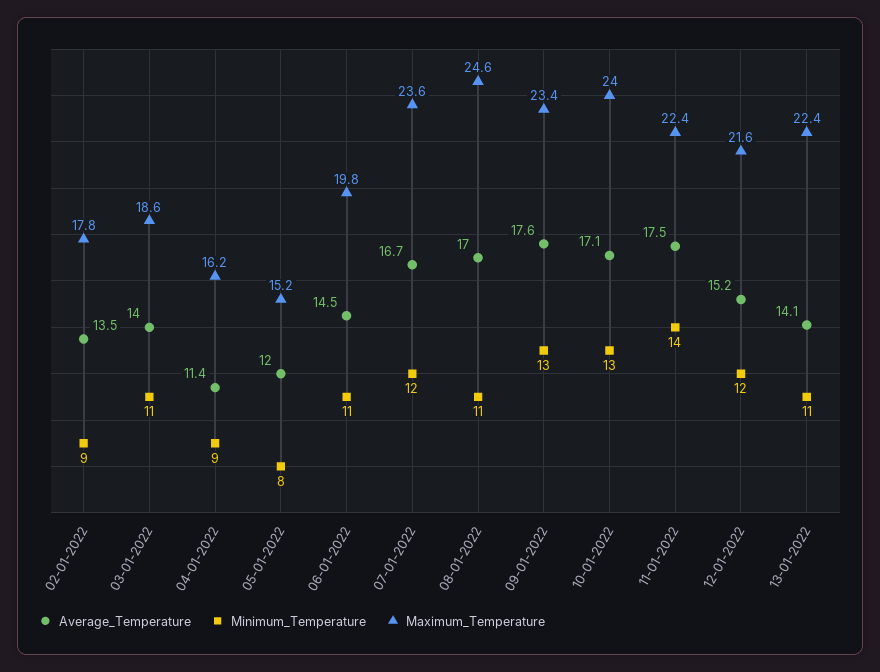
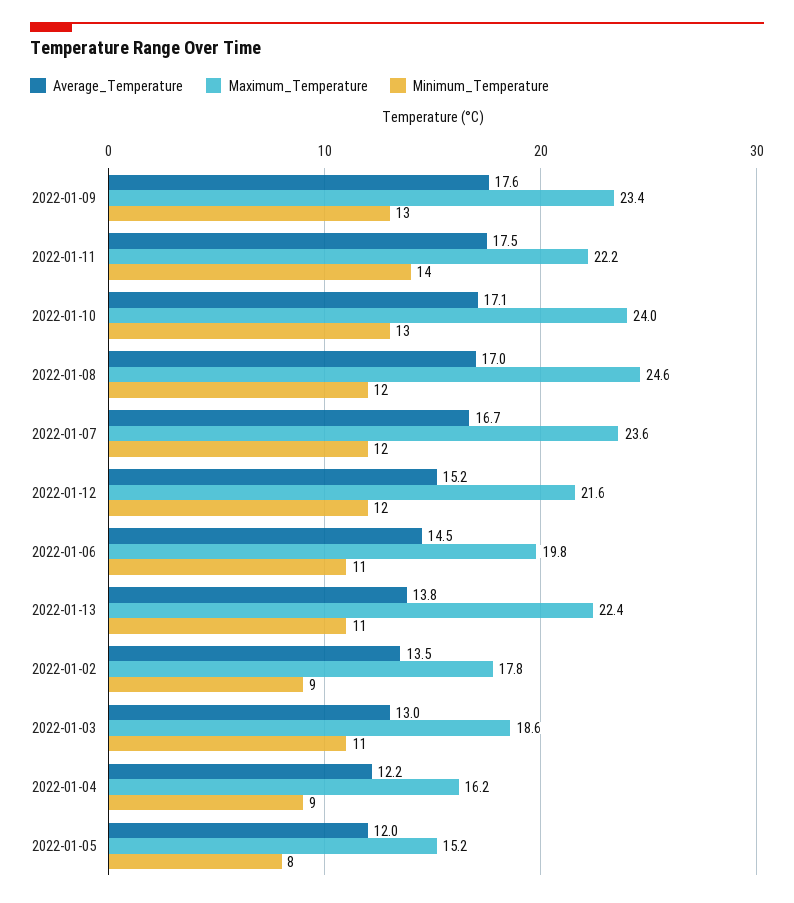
  {
    "Average_Temperature": {
      "02-01-2022": 13.5,
-     "03-01-2022": 14,
+     "03-01-2022": 13,
-     "04-01-2022": 11.4,
+     "04-01-2022": 12.2,
      "05-01-2022": 12,
      "06-01-2022": 14.5,
      "07-01-2022": 16.7,
      "08-01-2022": 17,
      "09-01-2022": 17.6,
      "10-01-2022": 17.1,
      "11-01-2022": 17.5,
      "12-01-2022": 15.2,
-     "13-01-2022": 14.1
+     "13-01-2022": 13.8
    },
    "Minimum_Temperature": {
      "02-01-2022": 9,
      "03-01-2022": 11,
      "04-01-2022": 9,
      "05-01-2022": 8,
      "06-01-2022": 11,
      "07-01-2022": 12,
-     "08-01-2022": 11,
+     "08-01-2022": 12,
      "09-01-2022": 13,
      "10-01-2022": 13,
      "11-01-2022": 14,
      "12-01-2022": 12,
      "13-01-2022": 11
    },
    "Maximum_Temperature": {
      "02-01-2022": 17.8,
      "03-01-2022": 18.6,
      "04-01-2022": 16.2,
      "05-01-2022": 15.2,
      "06-01-2022": 19.8,
      "07-01-2022": 23.6,
      "08-01-2022": 24.6,
      "09-01-2022": 23.4,
      "10-01-2022": 24,
-     "11-01-2022": 22.4,
+     "11-01-2022": 22.2,
      "12-01-2022": 21.6,
      "13-01-2022": 22.4
    }
  }

